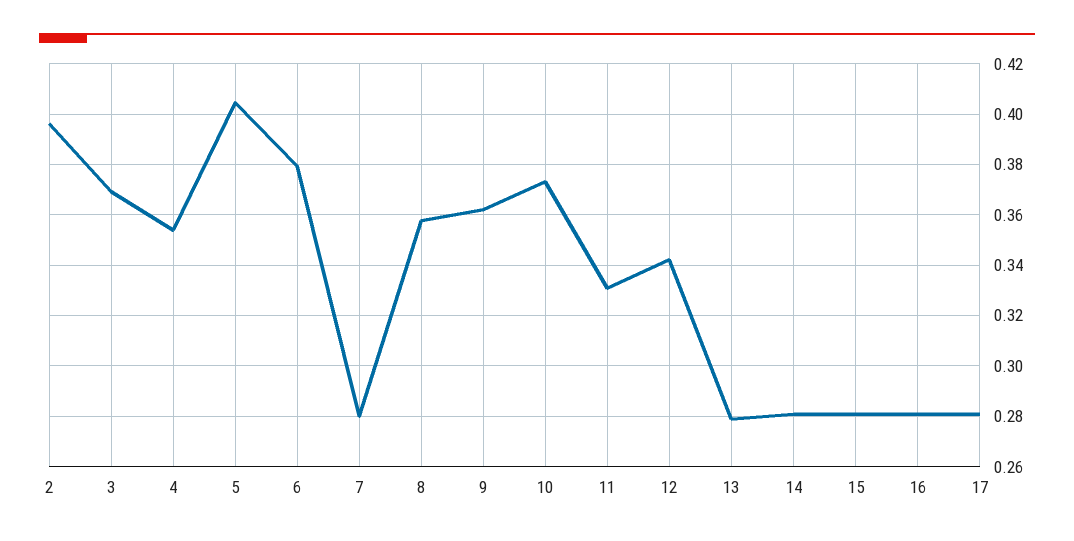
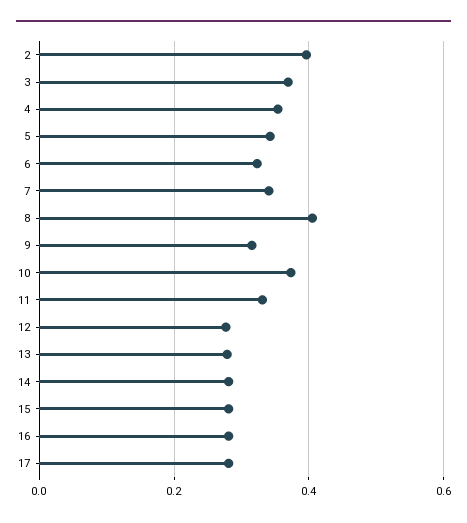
  {
    "2": 0.395,
    "3": 0.37,
    "4": 0.355,
-   "5": 0.405,
+   "5": 0.34,
-   "6": 0.38,
+   "6": 0.32,
-   "7": 0.28,
+   "7": 0.34,
-   "8": 0.3575,
+   "8": 0.4,
-   "9": 0.3625,
+   "9": 0.32,
    "10": 0.3725,
    "11": 0.33,
-   "12": 0.3425,
+   "12": 0.28,
    "13": 0.28,
    "14": 0.28,
    "15": 0.28,
    "16": 0.28,
    "17": 0.28
  }

